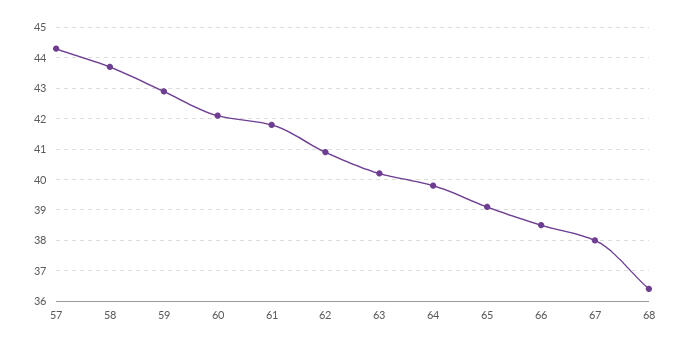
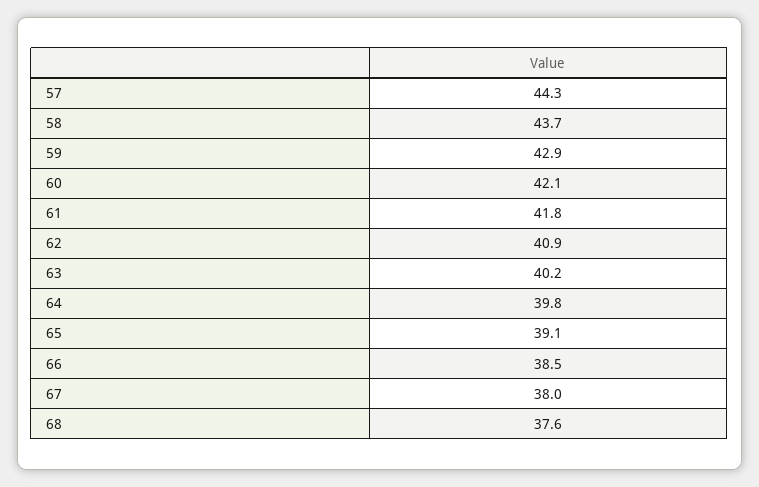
  {
    "57": 44.3,
    "58": 43.7,
    "59": 42.9,
    "60": 42.1,
    "61": 41.8,
    "62": 40.9,
    "63": 40.2,
    "64": 39.8,
    "65": 39.1,
    "66": 38.5,
    "67": 38,
-   "68": 36.5
+   "68": 37.6
  }

